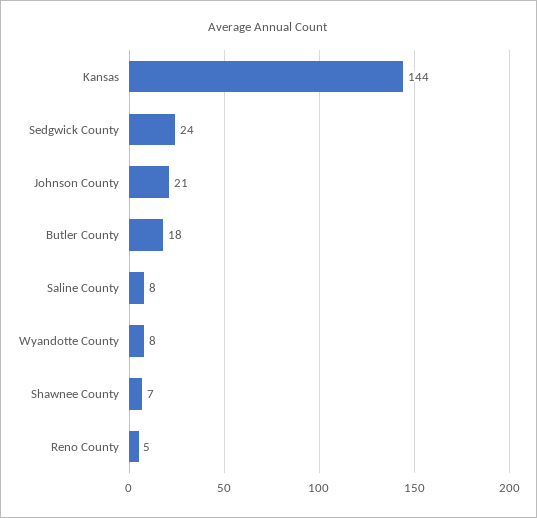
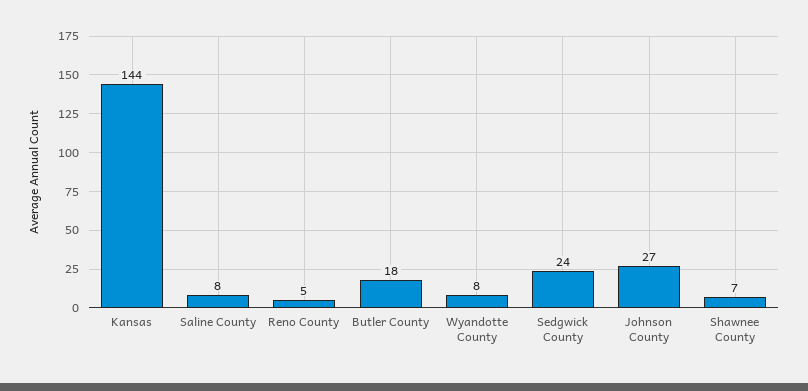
  {
    "Kansas": 144,
    "Sedgwick County": 24,
-   "Johnson County": 21,
+   "Johnson County": 27,
    "Butler County": 18,
    "Saline County": 8,
    "Wyandotte County": 8,
    "Shawnee County": 7,
    "Reno County": 5
  }

